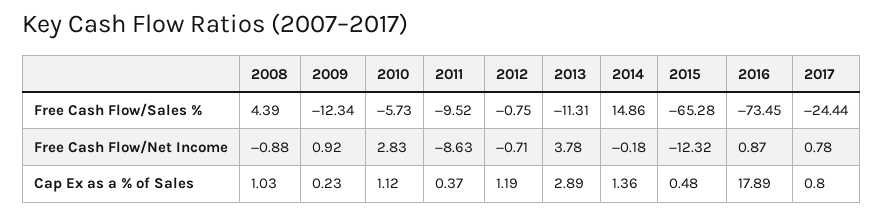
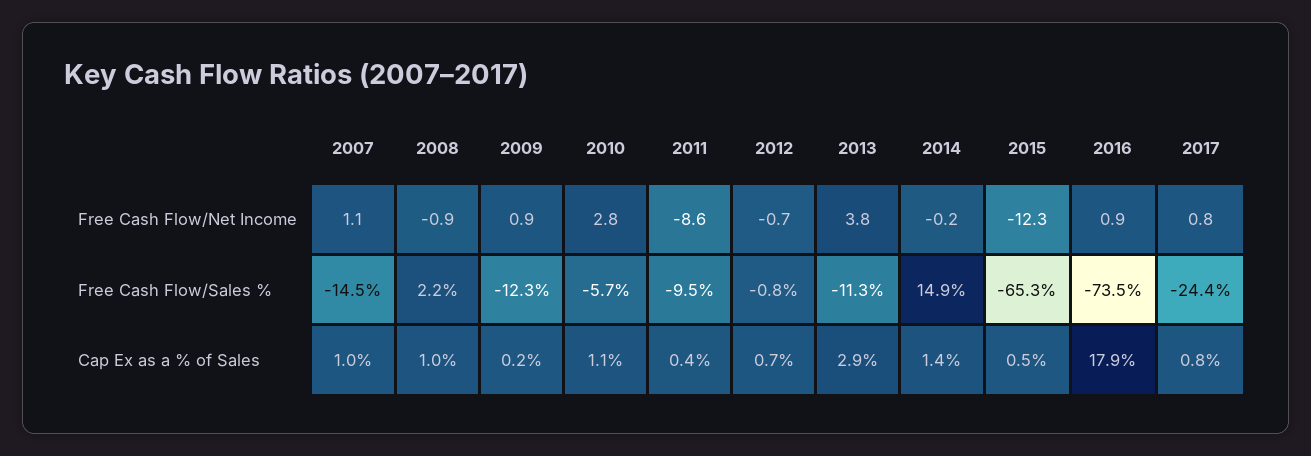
  {
    "2008": {
-     "Free Cash Flow/Sales %": 4.39,
+     "Free Cash Flow/Sales %": 2.2,
      "Free Cash Flow/Net Income": -0.88,
      "Cap Ex as a % of Sales": 1.03
    },
    "2009": {
      "Free Cash Flow/Sales %": -12.34,
      "Free Cash Flow/Net Income": 0.92,
      "Cap Ex as a % of Sales": 0.23
    },
    "2010": {
      "Free Cash Flow/Sales %": -5.73,
      "Free Cash Flow/Net Income": 2.83,
      "Cap Ex as a % of Sales": 1.12
    },
    "2011": {
      "Free Cash Flow/Sales %": -9.52,
      "Free Cash Flow/Net Income": -8.63,
      "Cap Ex as a % of Sales": 0.37
    },
    "2012": {
      "Free Cash Flow/Sales %": -0.75,
      "Free Cash Flow/Net Income": -0.71,
-     "Cap Ex as a % of Sales": 1.19
+     "Cap Ex as a % of Sales": 0.7
    },
    "2013": {
      "Free Cash Flow/Sales %": -11.31,
      "Free Cash Flow/Net Income": 3.78,
      "Cap Ex as a % of Sales": 2.89
    },
    "2014": {
      "Free Cash Flow/Sales %": 14.86,
      "Free Cash Flow/Net Income": -0.18,
      "Cap Ex as a % of Sales": 1.36
    },
    "2015": {
      "Free Cash Flow/Sales %": -65.28,
      "Free Cash Flow/Net Income": -12.32,
      "Cap Ex as a % of Sales": 0.48
    },
    "2016": {
      "Free Cash Flow/Sales %": -73.45,
      "Free Cash Flow/Net Income": 0.87,
      "Cap Ex as a % of Sales": 17.89
    },
    "2017": {
      "Free Cash Flow/Sales %": -24.44,
      "Free Cash Flow/Net Income": 0.78,
      "Cap Ex as a % of Sales": 0.8
-   }
+   },
+   "2007": {
+     "Free Cash Flow/Net Income": 1.1,
+     "Free Cash Flow/Sales %": -14.5,
+     "Cap Ex as a % of Sales": 1
+   }
  }

